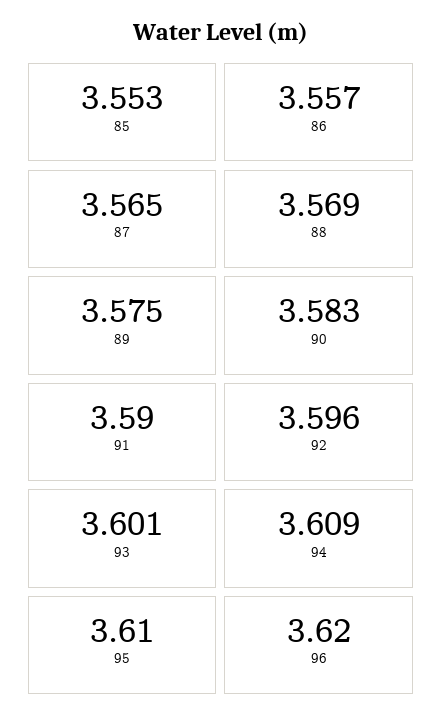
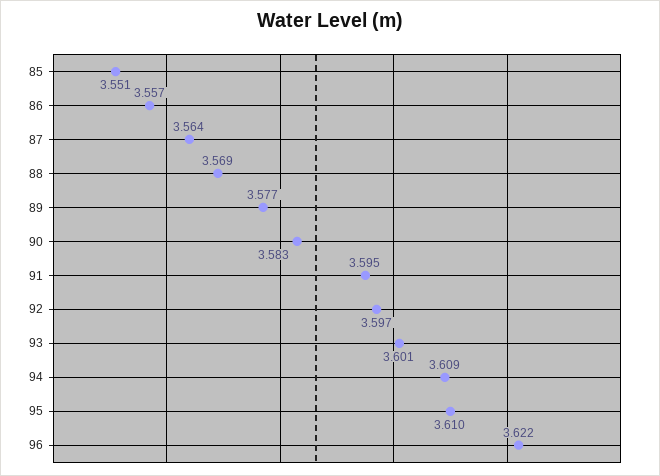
  {
-   "85": 3.553,
+   "85": 3.551,
    "86": 3.557,
-   "87": 3.565,
+   "87": 3.564,
    "88": 3.569,
-   "89": 3.575,
+   "89": 3.577,
    "90": 3.583,
-   "91": 3.59,
+   "91": 3.595,
-   "92": 3.596,
+   "92": 3.597,
    "93": 3.601,
    "94": 3.609,
    "95": 3.61,
-   "96": 3.62
+   "96": 3.622
  }

